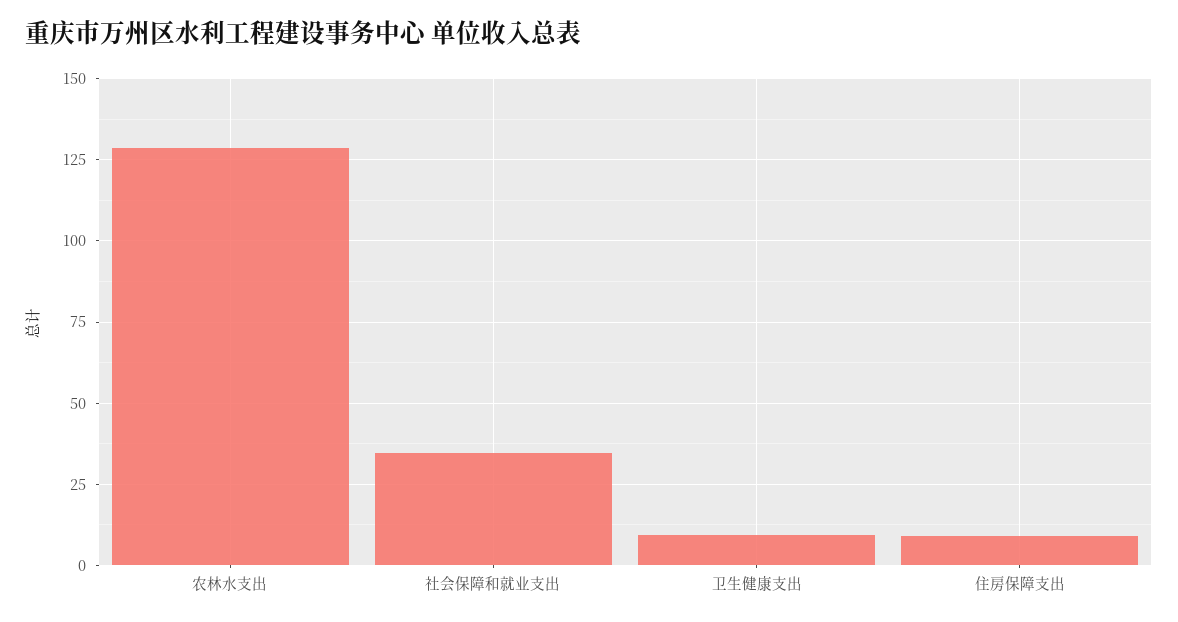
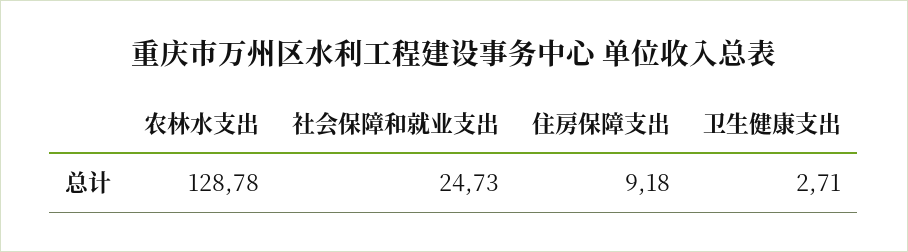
  {
    "农林水支出": 128.78,
-   "社会保障和就业支出": 35,
+   "社会保障和就业支出": 24.73,
-   "卫生健康支出": 10,
+   "卫生健康支出": 2.71,
    "住房保障支出": 9.18
  }

